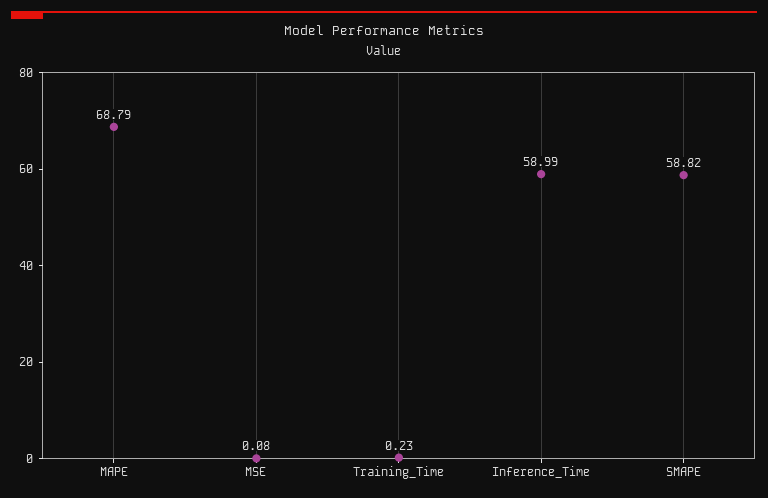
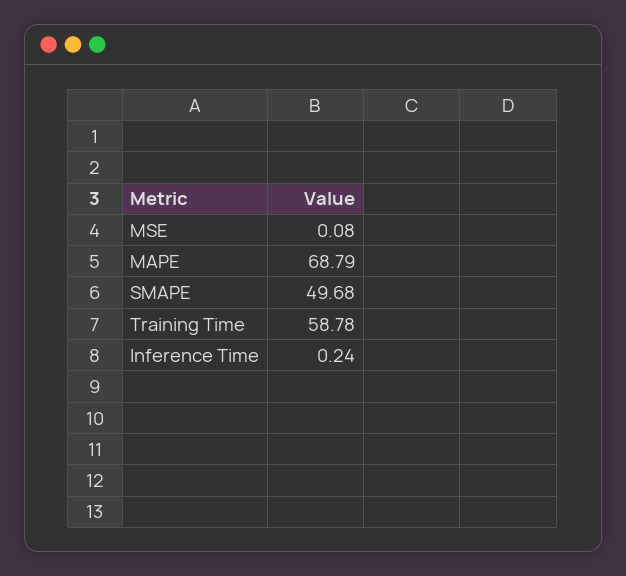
  {
    "MAPE": 68.79,
    "MSE": 0.08,
-   "Training_Time": 0.23,
+   "Training_Time": 58.78,
-   "Inference_Time": 58.99,
+   "Inference_Time": 0.24,
-   "SMAPE": 58.82
+   "SMAPE": 49.68
  }

